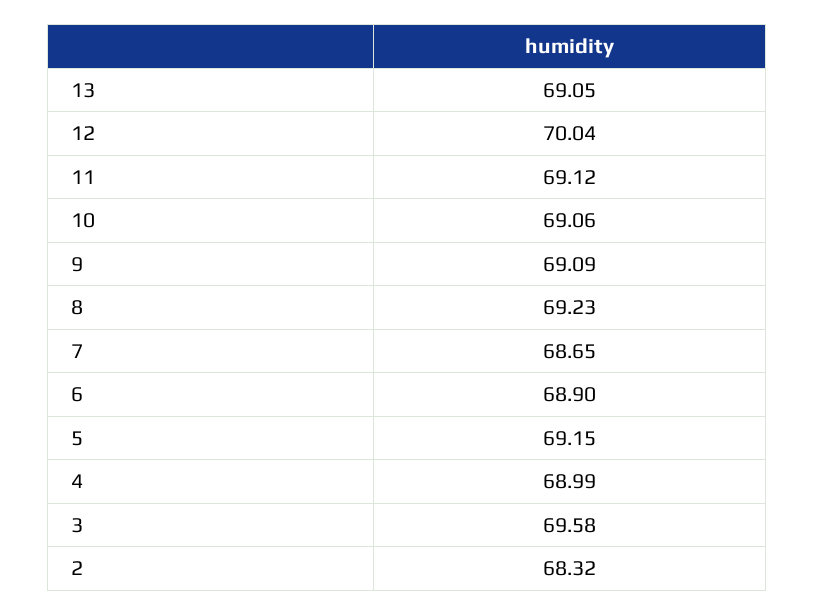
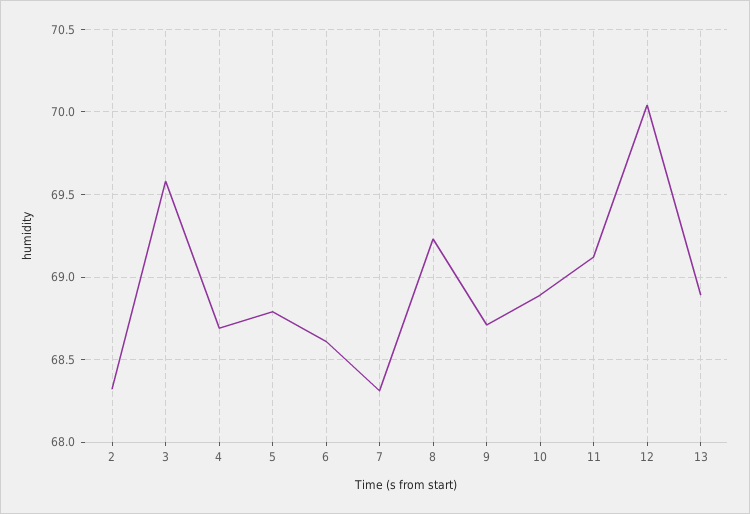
  {
-   "13": 69.05,
+   "13": 68.9,
    "12": 70.04,
    "11": 69.12,
-   "10": 69.06,
+   "10": 68.9,
-   "9": 69.09,
+   "9": 68.7,
    "8": 69.23,
-   "7": 68.65,
+   "7": 68.3,
-   "6": 68.9,
+   "6": 68.6,
-   "5": 69.15,
+   "5": 68.8,
-   "4": 68.99,
+   "4": 68.7,
    "3": 69.58,
    "2": 68.32
  }

